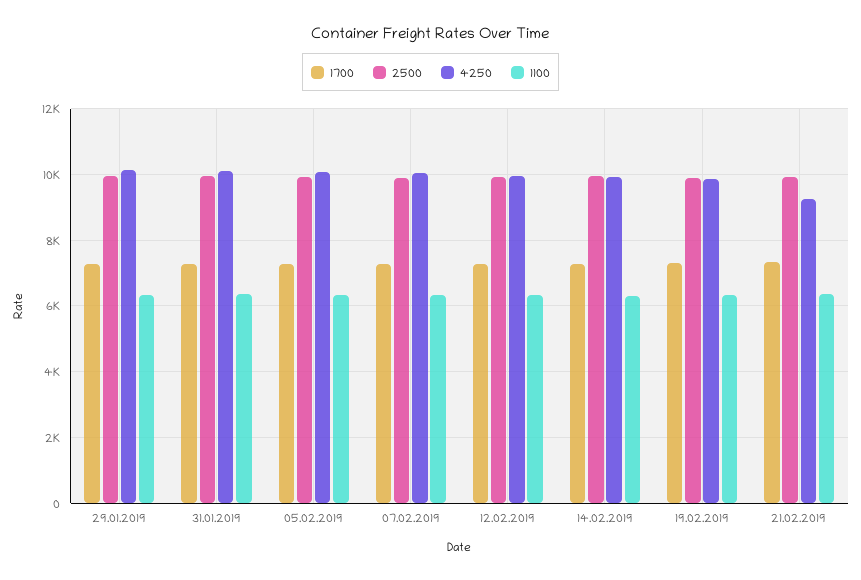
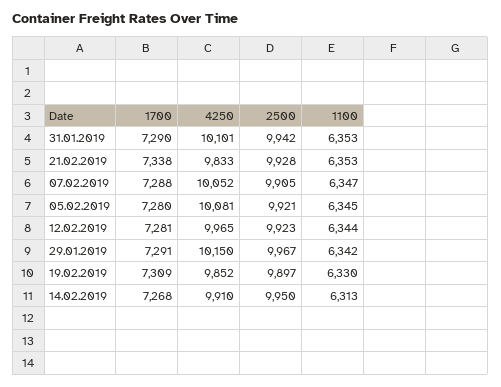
  {
    "1700": {
      "29.01.2019": 7291,
      "31.01.2019": 7290,
      "05.02.2019": 7280,
      "07.02.2019": 7288,
      "12.02.2019": 7281,
      "14.02.2019": 7268,
      "19.02.2019": 7309,
      "21.02.2019": 7338
    },
    "2500": {
      "29.01.2019": 9967,
      "31.01.2019": 9942,
      "05.02.2019": 9921,
      "07.02.2019": 9905,
      "12.02.2019": 9923,
      "14.02.2019": 9950,
      "19.02.2019": 9897,
      "21.02.2019": 9928
    },
    "4250": {
      "29.01.2019": 10150,
      "31.01.2019": 10101,
      "05.02.2019": 10081,
      "07.02.2019": 10052,
      "12.02.2019": 9965,
      "14.02.2019": 9910,
      "19.02.2019": 9852,
-     "21.02.2019": 9200
+     "21.02.2019": 9833
    },
    "1100": {
      "29.01.2019": 6342,
      "31.01.2019": 6353,
      "05.02.2019": 6345,
      "07.02.2019": 6347,
      "12.02.2019": 6344,
      "14.02.2019": 6313,
      "19.02.2019": 6330,
      "21.02.2019": 6353
    }
  }

